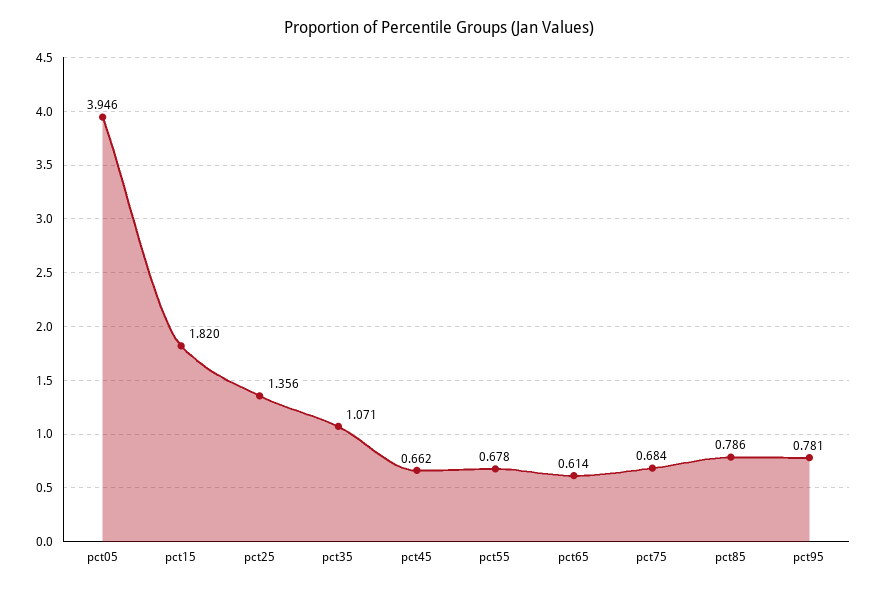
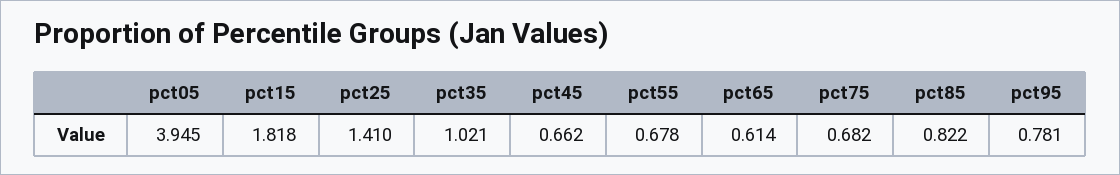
  {
-   "pct05": 3.946,
+   "pct05": 3.945,
-   "pct15": 1.82,
+   "pct15": 1.818,
-   "pct25": 1.356,
+   "pct25": 1.41,
-   "pct35": 1.071,
+   "pct35": 1.021,
    "pct45": 0.662,
    "pct55": 0.678,
    "pct65": 0.614,
-   "pct75": 0.684,
+   "pct75": 0.682,
-   "pct85": 0.786,
+   "pct85": 0.822,
    "pct95": 0.781
  }

